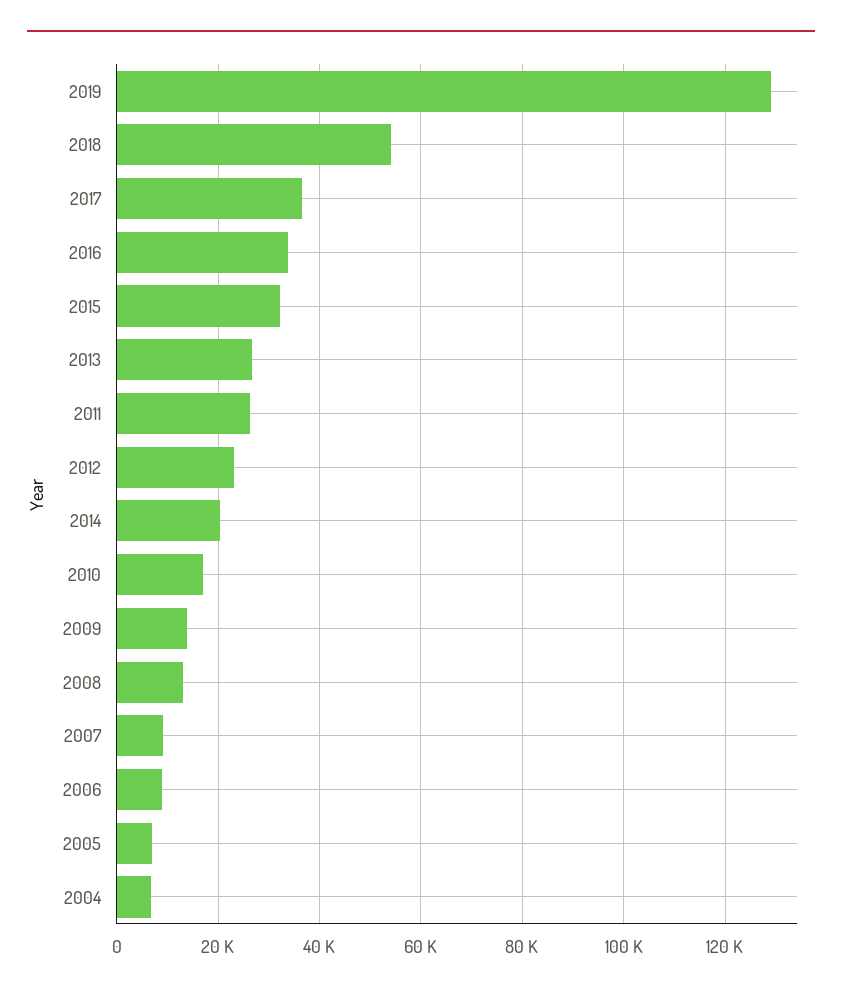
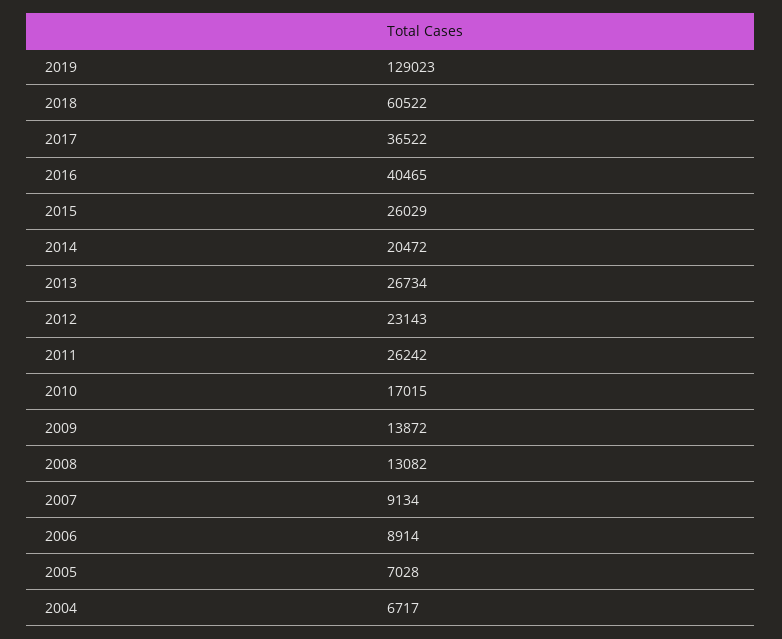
  {
    "2019": 129023,
-   "2018": 54000,
+   "2018": 60522,
    "2017": 36522,
-   "2016": 34000,
+   "2016": 40465,
-   "2015": 32000,
+   "2015": 26029,
    "2013": 26734,
    "2011": 26242,
    "2012": 23143,
    "2014": 20472,
    "2010": 17015,
    "2009": 13872,
    "2008": 13082,
    "2007": 9134,
    "2006": 8914,
    "2005": 7028,
    "2004": 6717
  }

